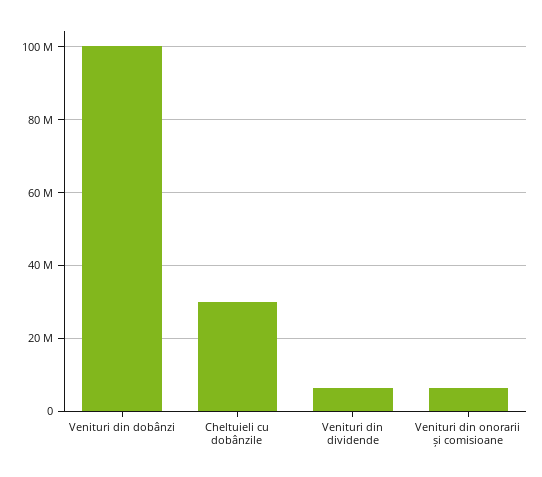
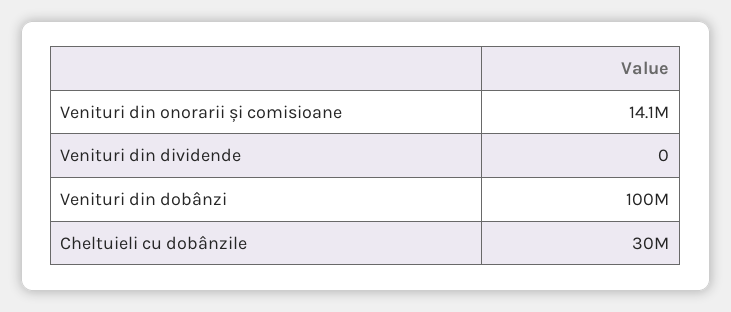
  {
    "Venituri din dobânzi": 100000000,
    "Cheltuieli cu dobânzile": 30000000,
-   "Venituri din dividende": 6000000,
+   "Venituri din dividende": 0,
-   "Venituri din onorarii și comisioane": 6000000
+   "Venituri din onorarii și comisioane": 14100000
  }

